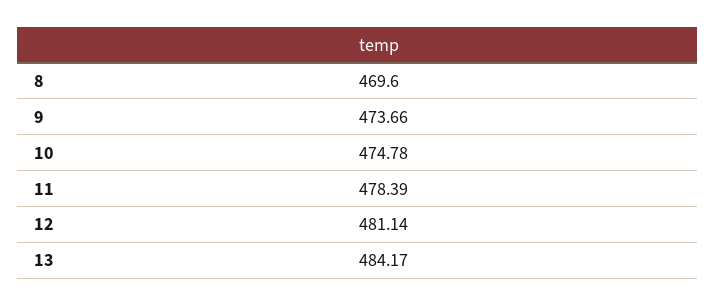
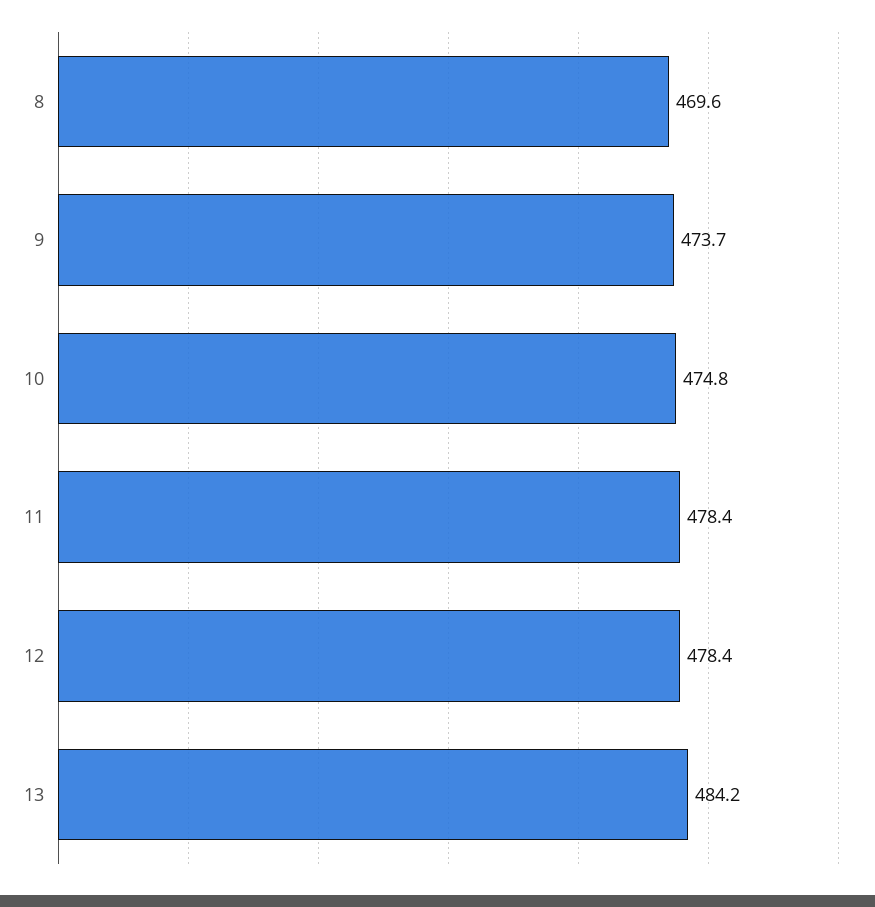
  {
    "8": 469.6,
    "9": 473.66,
    "10": 474.78,
    "11": 478.39,
-   "12": 481.14,
+   "12": 478.4,
    "13": 484.17
  }

